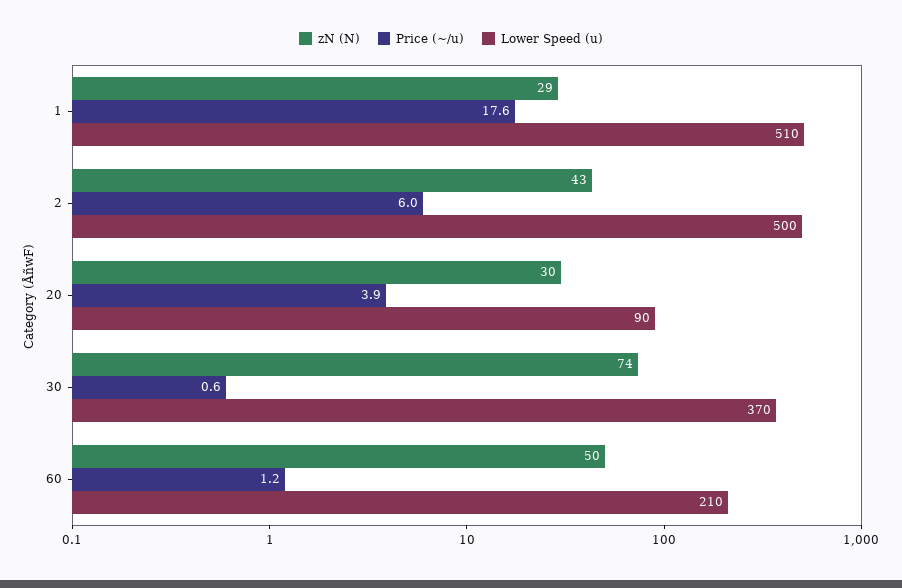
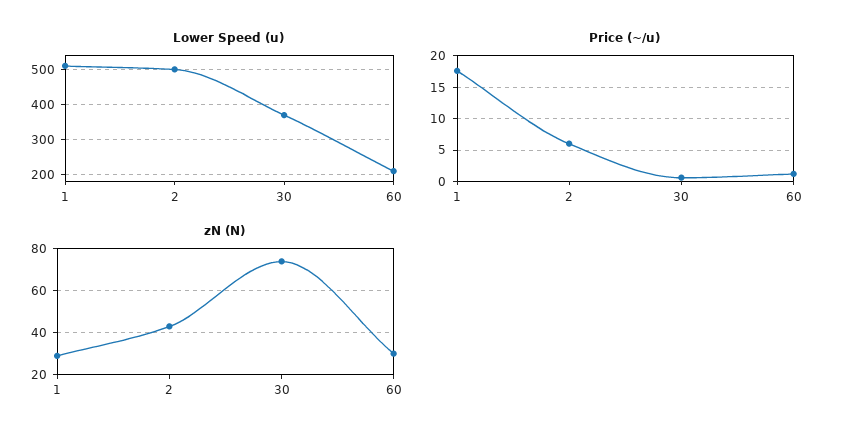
  {
    "zN (N)": {
      "1": 29,
      "2": 43,
-     "20": 30,
      "30": 74,
-     "60": 50
+     "60": 30
    },
    "Price (~/u)": {
      "1": 17.6,
      "2": 6,
-     "20": 3.9,
      "30": 0.6,
      "60": 1.2
    },
    "Lower Speed (u)": {
      "1": 510,
      "2": 500,
-     "20": 90,
      "30": 370,
      "60": 210
    }
  }

